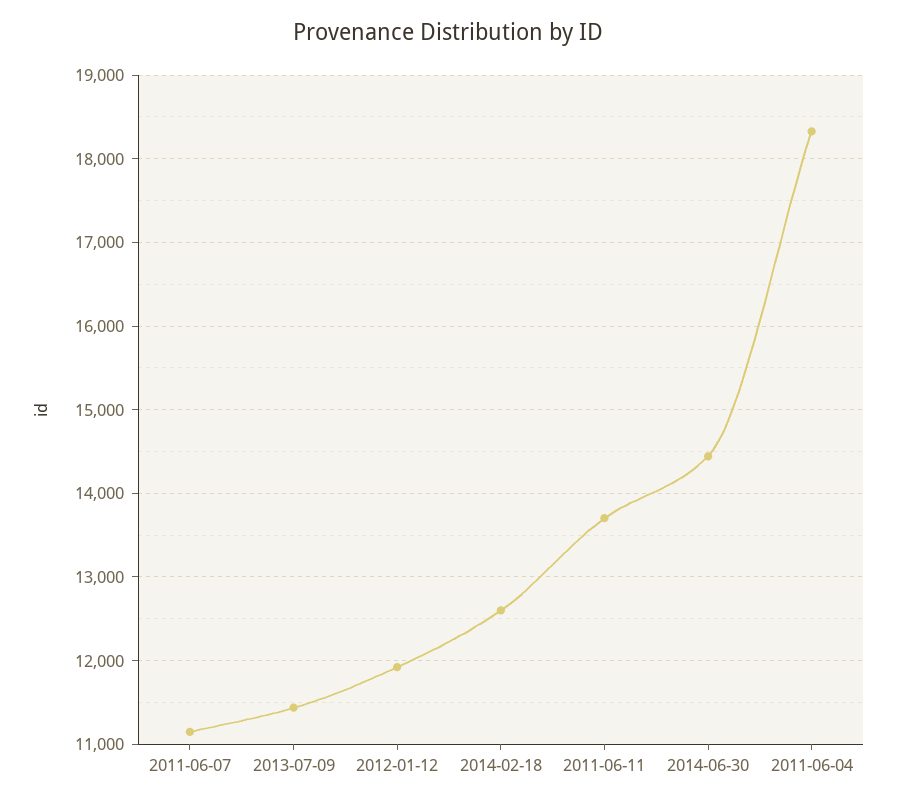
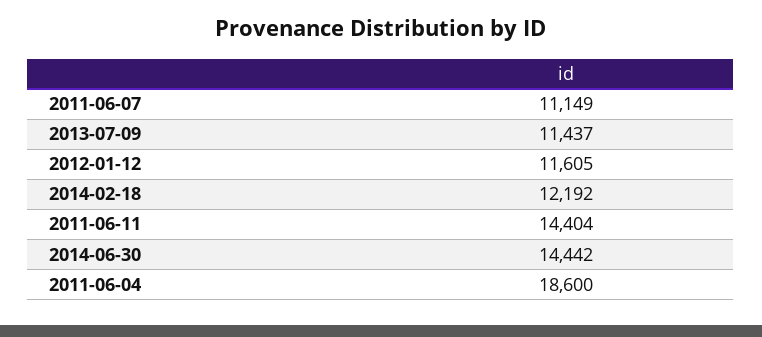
  {
    "2011-06-07": 11149,
    "2013-07-09": 11437,
-   "2012-01-12": 11900,
+   "2012-01-12": 11605,
-   "2014-02-18": 12600,
+   "2014-02-18": 12192,
-   "2011-06-11": 13700,
+   "2011-06-11": 14404,
    "2014-06-30": 14442,
-   "2011-06-04": 18300
+   "2011-06-04": 18600
  }

